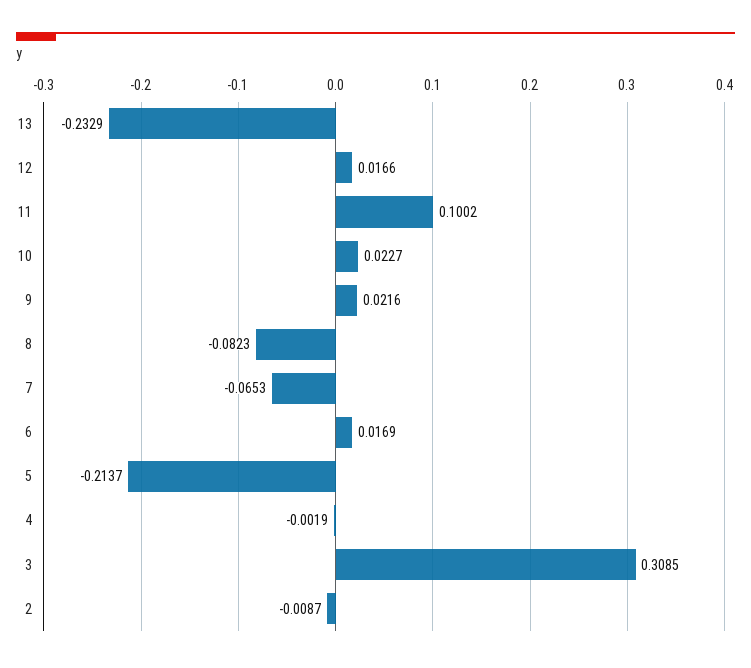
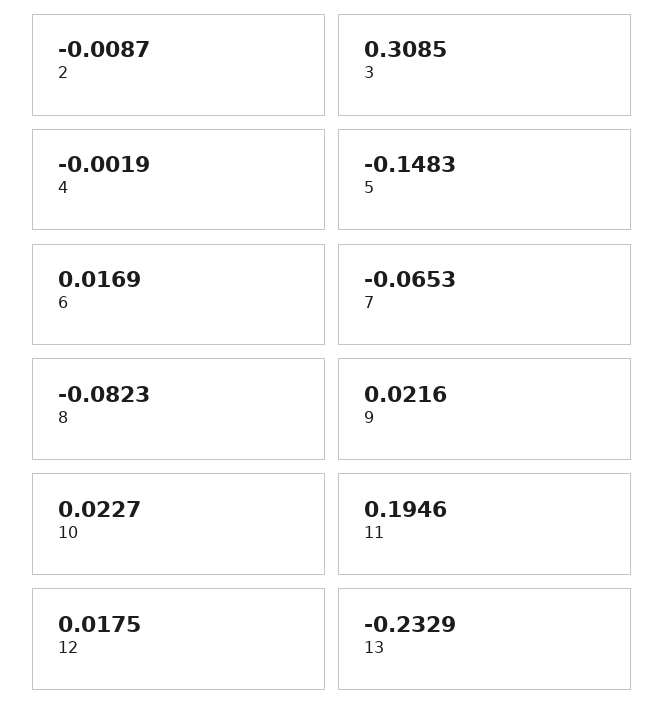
  {
    "13": -0.2329,
-   "12": 0.0166,
+   "12": 0.0175,
-   "11": 0.1002,
+   "11": 0.1946,
    "10": 0.0227,
    "9": 0.0216,
    "8": -0.0823,
    "7": -0.0653,
    "6": 0.0169,
-   "5": -0.2137,
+   "5": -0.1483,
    "4": -0.0019,
    "3": 0.3085,
    "2": -0.0087
  }

